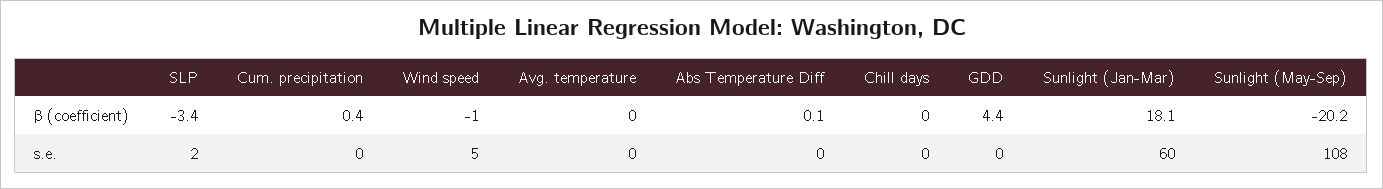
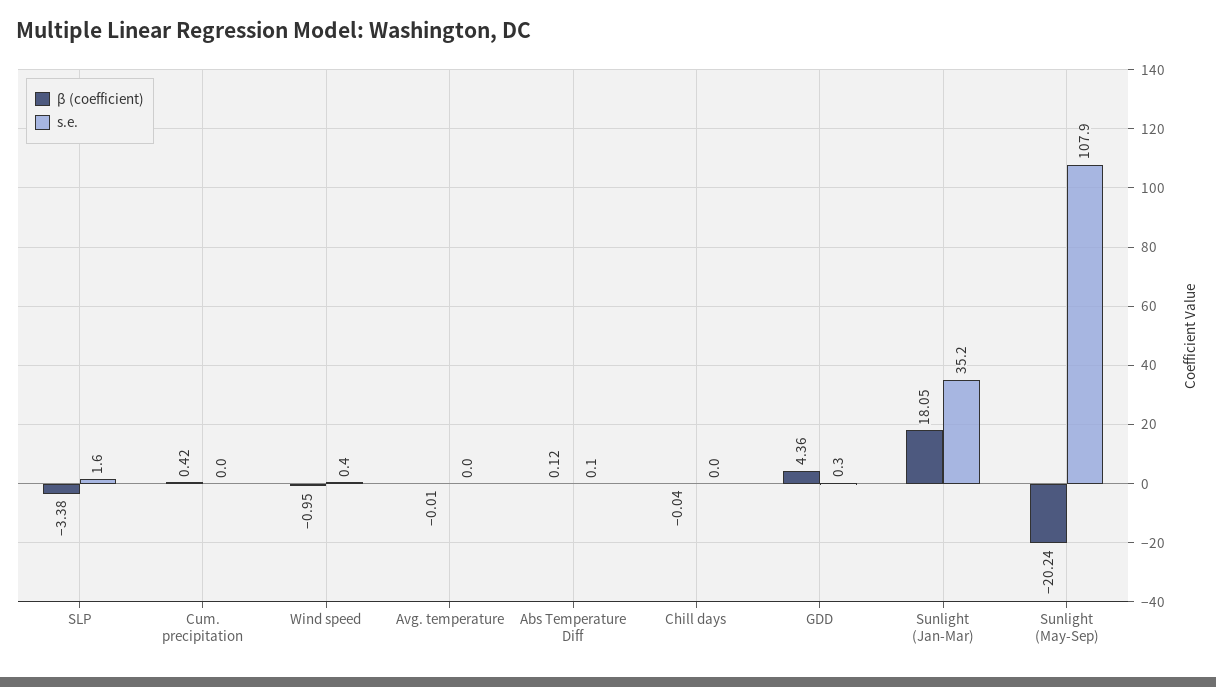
  {
    "β (coefficient)": {
      "SLP": -3.38,
      "Cum. precipitation": 0.42,
      "Wind speed": -0.95,
      "Avg. temperature": -0.01,
      "Abs Temperature Diff": 0.12,
      "Chill days": -0.04,
      "GDD": 4.36,
      "Sunlight (Jan-Mar)": 18.05,
      "Sunlight (May-Sep)": -20.24
    },
    "s.e.": {
      "SLP": 1.6,
      "Cum. precipitation": 0,
-     "Wind speed": 5,
+     "Wind speed": 0.4,
      "Avg. temperature": 0,
      "Abs Temperature Diff": 0.1,
      "Chill days": 0,
      "GDD": 0.3,
-     "Sunlight (Jan-Mar)": 60,
+     "Sunlight (Jan-Mar)": 35.2,
      "Sunlight (May-Sep)": 107.9
    }
  }

